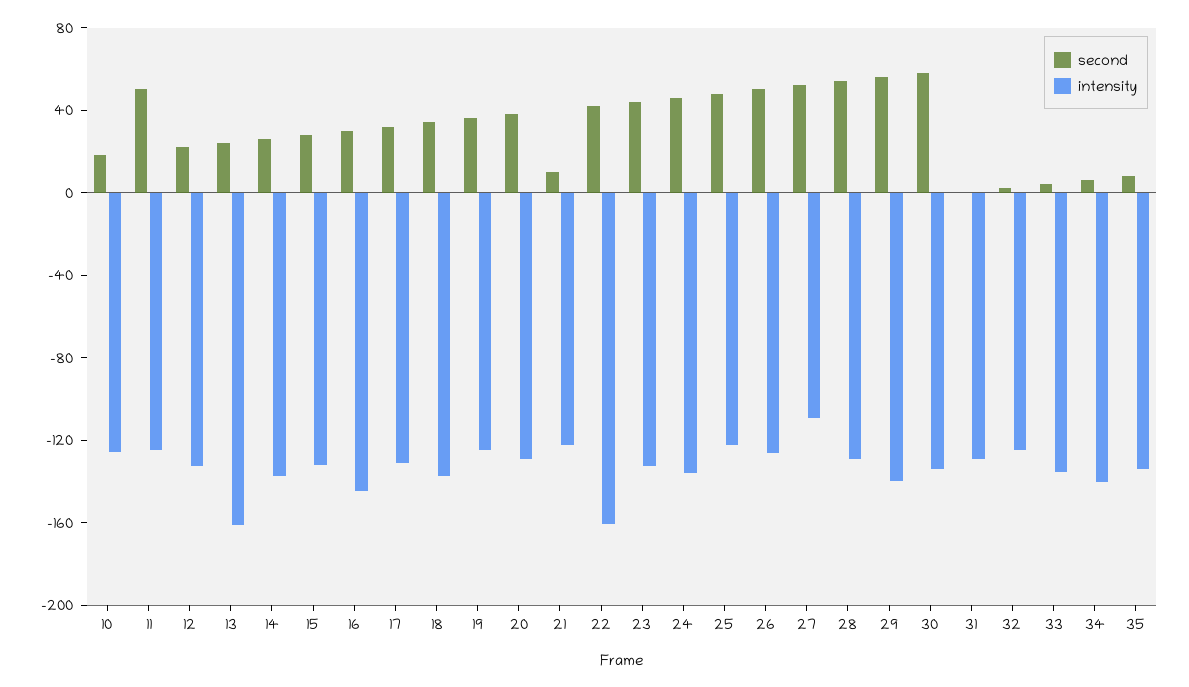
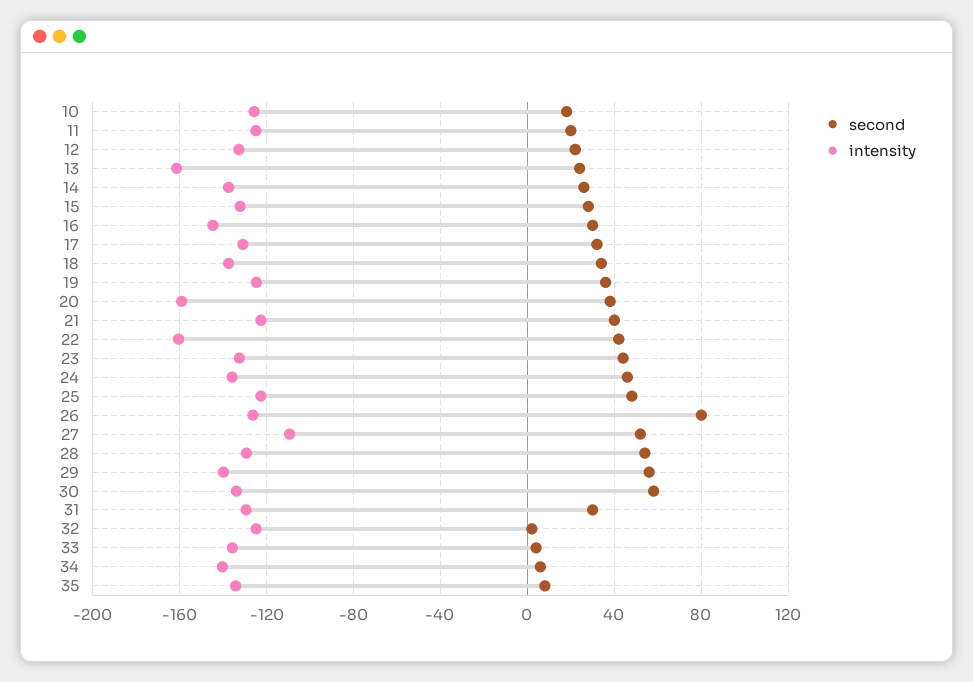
  {
    "second": {
      "10": 20,
-     "11": 50,
+     "11": 20,
      "12": 20,
      "13": 25,
      "14": 25,
      "15": 30,
      "16": 30,
      "17": 30,
      "18": 35,
      "19": 35,
      "20": 40,
-     "21": 10,
+     "21": 40,
      "22": 40,
      "23": 45,
      "24": 45,
      "25": 50,
-     "26": 50,
+     "26": 80,
      "27": 50,
      "28": 55,
      "29": 55,
      "30": 60,
-     "31": 0,
+     "31": 30,
      "32": 0,
      "33": 5,
      "34": 5,
      "35": 10
    },
    "intensity": {
      "10": -125,
      "11": -125,
      "12": -135,
      "13": -160,
      "14": -140,
      "15": -130,
      "16": -145,
      "17": -130,
      "18": -135,
      "19": -125,
-     "20": -130,
+     "20": -160,
      "21": -125,
      "22": -160,
      "23": -135,
      "24": -135,
      "25": -125,
      "26": -125,
      "27": -110,
      "28": -130,
      "29": -140,
      "30": -135,
      "31": -130,
      "32": -125,
      "33": -135,
      "34": -140,
      "35": -135
    }
  }

